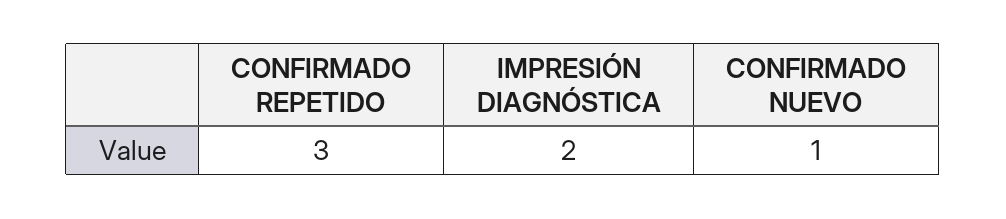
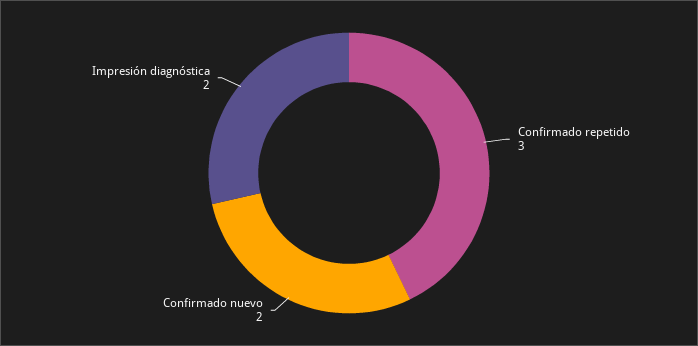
  {
    "CONFIRMADO REPETIDO": 3,
    "IMPRESIÓN DIAGNÓSTICA": 2,
-   "CONFIRMADO NUEVO": 1
+   "CONFIRMADO NUEVO": 2
  }

